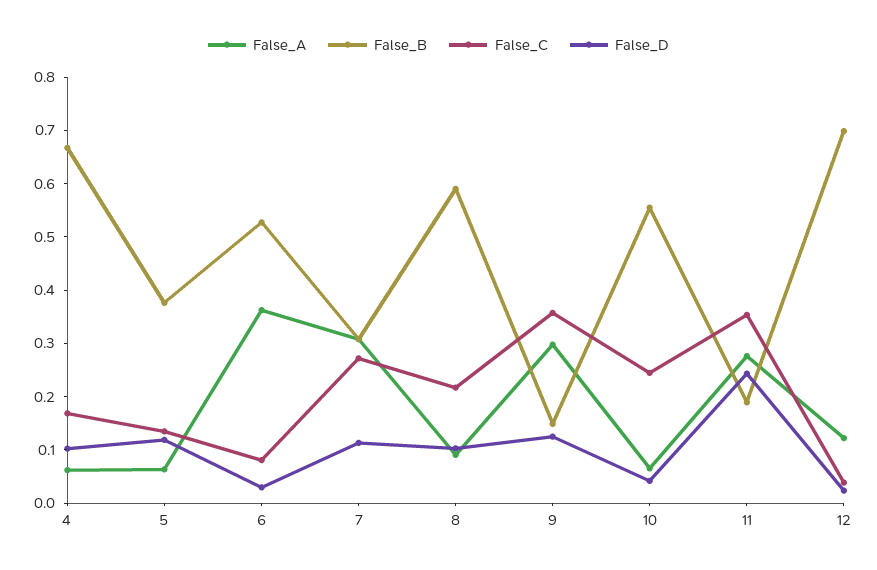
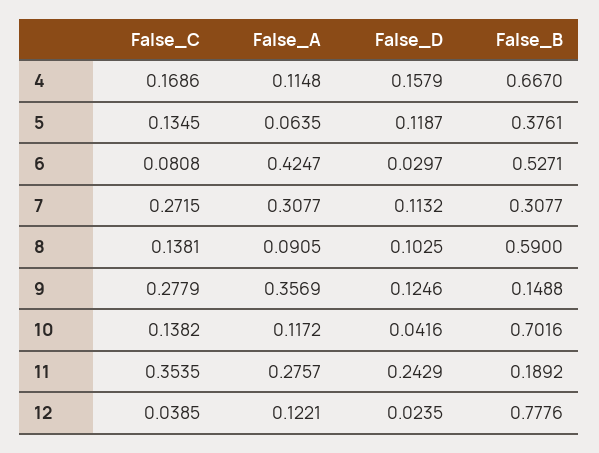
  {
    "False_A": {
-     "4": 0.06,
+     "4": 0.1148,
      "5": 0.0635,
-     "6": 0.36,
+     "6": 0.4247,
      "7": 0.3077,
      "8": 0.0905,
-     "9": 0.3,
+     "9": 0.3569,
-     "10": 0.06,
+     "10": 0.1172,
      "11": 0.2757,
      "12": 0.1221
    },
    "False_B": {
      "4": 0.667,
      "5": 0.3761,
      "6": 0.5271,
      "7": 0.3077,
      "8": 0.59,
      "9": 0.1488,
-     "10": 0.56,
+     "10": 0.7016,
      "11": 0.1892,
-     "12": 0.7
+     "12": 0.7776
    },
    "False_C": {
      "4": 0.1686,
      "5": 0.1345,
      "6": 0.0808,
      "7": 0.2715,
-     "8": 0.22,
+     "8": 0.1381,
-     "9": 0.36,
+     "9": 0.2779,
-     "10": 0.24,
+     "10": 0.1382,
      "11": 0.3535,
      "12": 0.0385
    },
    "False_D": {
-     "4": 0.1,
+     "4": 0.1579,
      "5": 0.1187,
      "6": 0.0297,
      "7": 0.1132,
      "8": 0.1025,
      "9": 0.1246,
      "10": 0.0416,
      "11": 0.2429,
      "12": 0.0235
    }
  }

